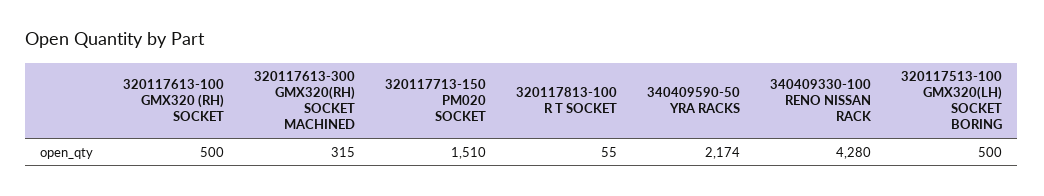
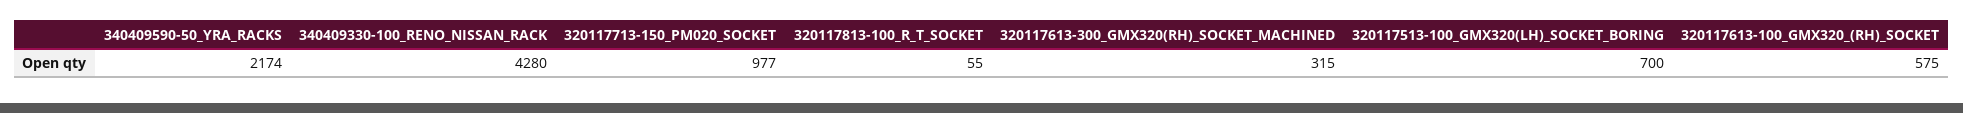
  {
-   "320117613-100 GMX320 (RH) SOCKET": 500,
+   "320117613-100 GMX320 (RH) SOCKET": 575,
    "320117613-300 GMX320(RH) SOCKET MACHINED": 315,
-   "320117713-150 PM020 SOCKET": 1510,
+   "320117713-150 PM020 SOCKET": 977,
    "320117813-100 R T SOCKET": 55,
    "340409590-50 YRA RACKS": 2174,
    "340409330-100 RENO NISSAN RACK": 4280,
-   "320117513-100 GMX320(LH) SOCKET BORING": 500
+   "320117513-100 GMX320(LH) SOCKET BORING": 700
  }

